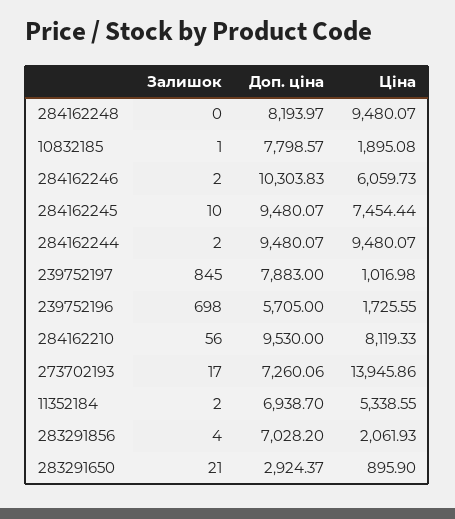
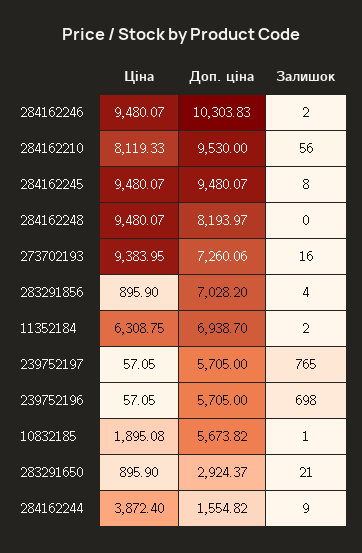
  {
    "Залишок": {
      "284162248": 0,
      "10832185": 1,
      "284162246": 2,
-     "284162245": 10,
+     "284162245": 8,
-     "284162244": 2,
+     "284162244": 9,
-     "239752197": 845,
+     "239752197": 765,
      "239752196": 698,
      "284162210": 56,
-     "273702193": 17,
+     "273702193": 16,
      "11352184": 2,
      "283291856": 4,
      "283291650": 21
    },
    "Доп. ціна": {
      "284162248": 8193.97,
-     "10832185": 7798.57,
+     "10832185": 5673.82,
      "284162246": 10303.83,
      "284162245": 9480.07,
-     "284162244": 9480.07,
+     "284162244": 1554.82,
-     "239752197": 7883,
+     "239752197": 5705,
      "239752196": 5705,
      "284162210": 9530,
      "273702193": 7260.06,
      "11352184": 6938.7,
      "283291856": 7028.2,
      "283291650": 2924.37
    },
    "Ціна": {
      "284162248": 9480.07,
      "10832185": 1895.08,
-     "284162246": 6059.73,
+     "284162246": 9480.07,
-     "284162245": 7454.44,
+     "284162245": 9480.07,
-     "284162244": 9480.07,
+     "284162244": 3872.4,
-     "239752197": 1016.98,
+     "239752197": 57.05,
-     "239752196": 1725.55,
+     "239752196": 57.05,
      "284162210": 8119.33,
-     "273702193": 13945.86,
+     "273702193": 9383.95,
-     "11352184": 5338.55,
+     "11352184": 6308.75,
-     "283291856": 2061.93,
+     "283291856": 895.9,
      "283291650": 895.9
    }
  }

